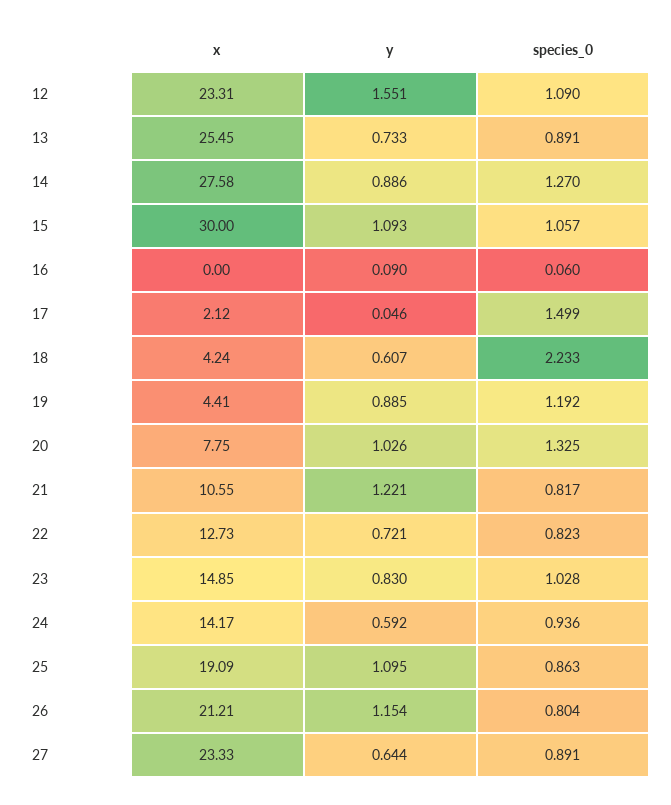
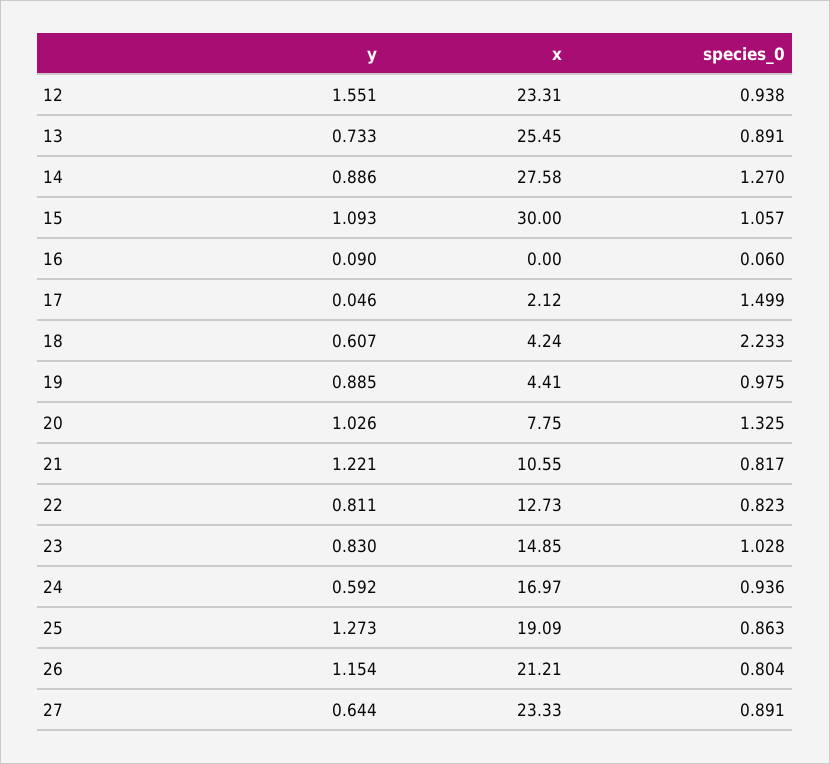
  {
    "x": {
      "12": 23.31,
      "13": 25.45,
      "14": 27.58,
      "15": 30,
      "16": 0,
      "17": 2.12,
      "18": 4.24,
      "19": 4.41,
      "20": 7.75,
      "21": 10.55,
      "22": 12.73,
      "23": 14.85,
-     "24": 14.17,
+     "24": 16.97,
      "25": 19.09,
      "26": 21.21,
      "27": 23.33
    },
    "y": {
      "12": 1.551,
      "13": 0.733,
      "14": 0.886,
      "15": 1.093,
      "16": 0.09,
      "17": 0.046,
      "18": 0.607,
      "19": 0.885,
      "20": 1.026,
      "21": 1.221,
-     "22": 0.721,
+     "22": 0.811,
      "23": 0.83,
      "24": 0.592,
-     "25": 1.095,
+     "25": 1.273,
      "26": 1.154,
      "27": 0.644
    },
    "species_0": {
-     "12": 1.09,
+     "12": 0.938,
      "13": 0.891,
      "14": 1.27,
      "15": 1.057,
      "16": 0.06,
      "17": 1.499,
      "18": 2.233,
-     "19": 1.192,
+     "19": 0.975,
      "20": 1.325,
      "21": 0.817,
      "22": 0.823,
      "23": 1.028,
      "24": 0.936,
      "25": 0.863,
      "26": 0.804,
      "27": 0.891
    }
  }

